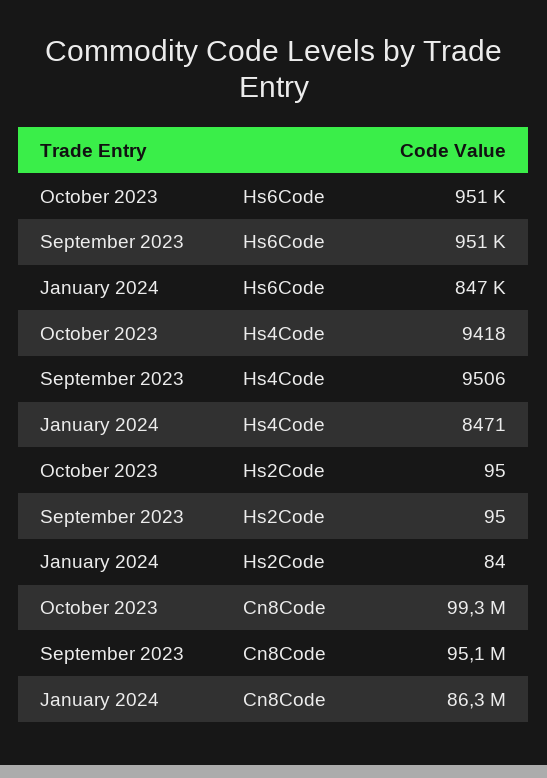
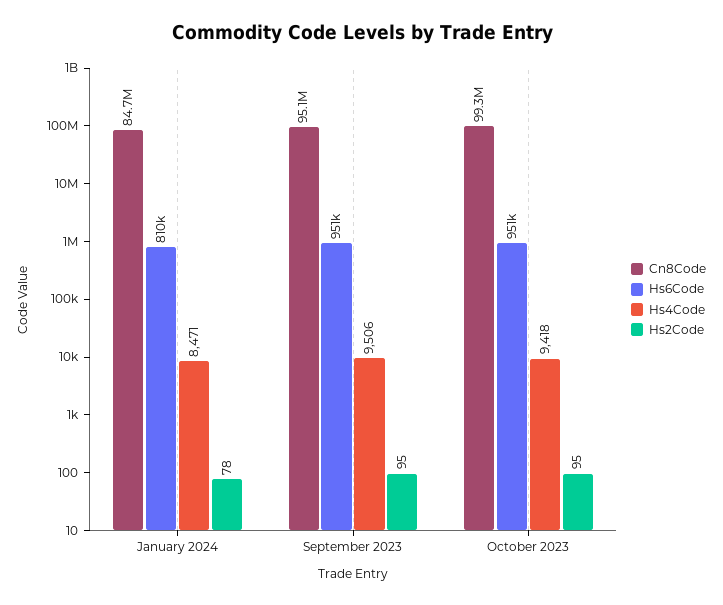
  {
    "Hs6Code": {
      "October 2023": 951000,
      "September 2023": 951000,
-     "January 2024": 847000
+     "January 2024": 810000
    },
    "Hs4Code": {
      "October 2023": 9418,
      "September 2023": 9506,
      "January 2024": 8471
    },
    "Hs2Code": {
      "October 2023": 95,
      "September 2023": 95,
-     "January 2024": 84
+     "January 2024": 78
    },
    "Cn8Code": {
      "October 2023": 99300000,
      "September 2023": 95100000,
-     "January 2024": 86300000
+     "January 2024": 84700000
    }
  }

